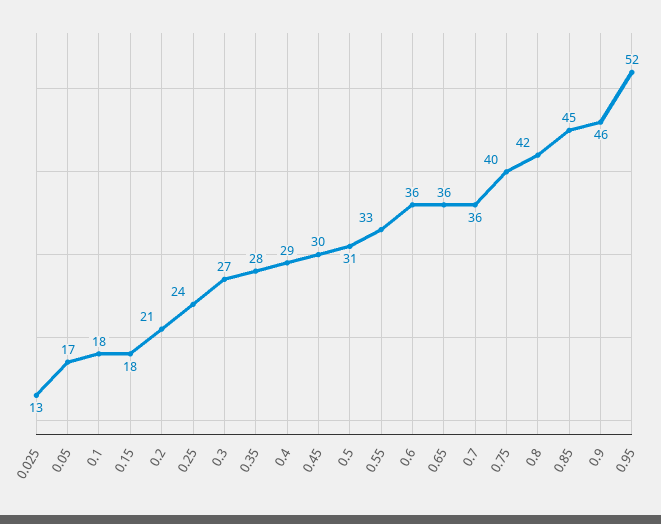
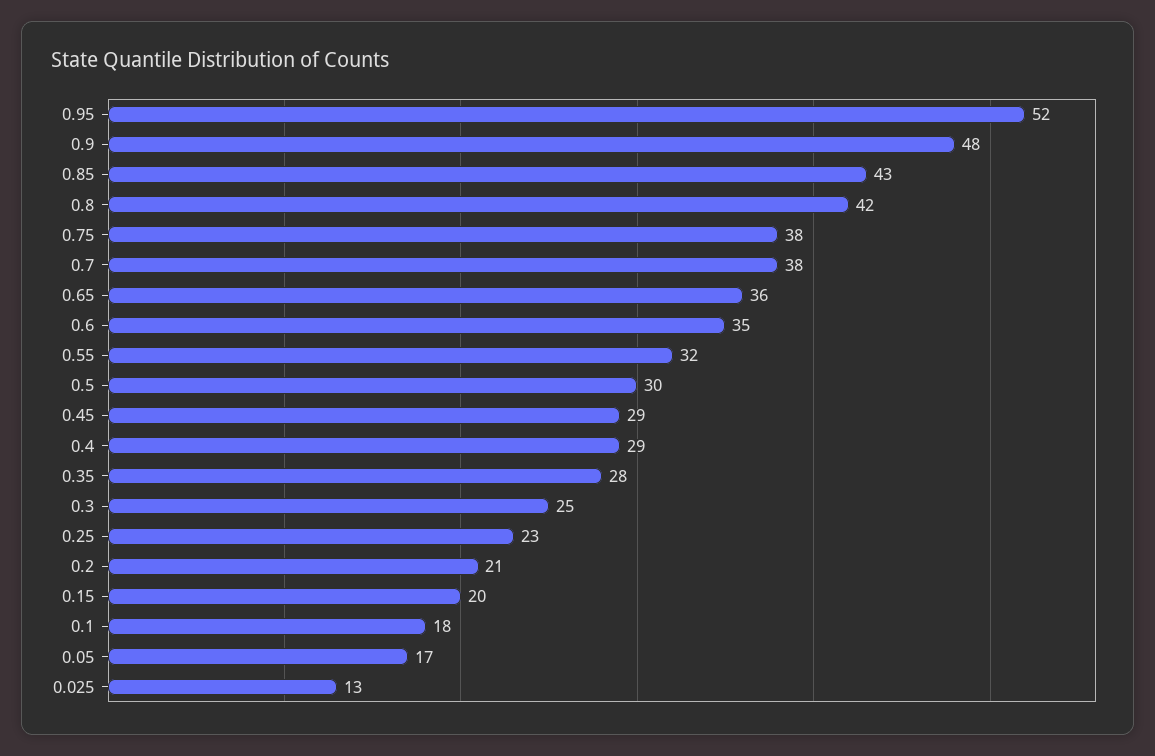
  {
    "0.025": 13,
    "0.05": 17,
    "0.1": 18,
-   "0.15": 18,
+   "0.15": 20,
    "0.2": 21,
-   "0.25": 24,
+   "0.25": 23,
-   "0.3": 27,
+   "0.3": 25,
    "0.35": 28,
    "0.4": 29,
-   "0.45": 30,
+   "0.45": 29,
-   "0.5": 31,
+   "0.5": 30,
-   "0.55": 33,
+   "0.55": 32,
-   "0.6": 36,
+   "0.6": 35,
    "0.65": 36,
-   "0.7": 36,
+   "0.7": 38,
-   "0.75": 40,
+   "0.75": 38,
    "0.8": 42,
-   "0.85": 45,
+   "0.85": 43,
-   "0.9": 46,
+   "0.9": 48,
    "0.95": 52
  }

